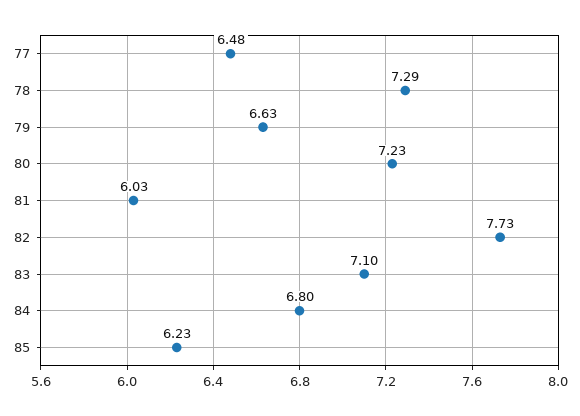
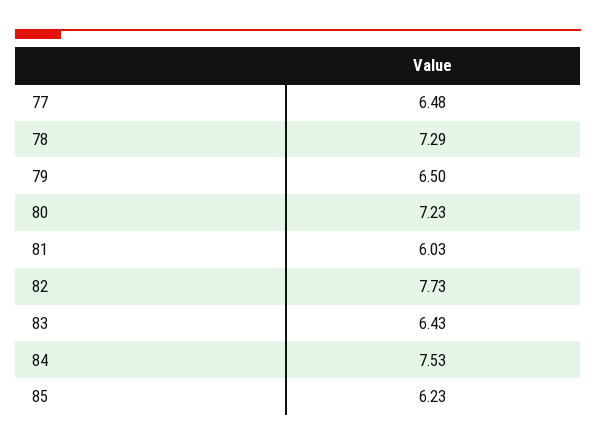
  {
    "77": 6.48,
    "78": 7.29,
-   "79": 6.63,
+   "79": 6.5,
    "80": 7.23,
    "81": 6.03,
    "82": 7.73,
-   "83": 7.1,
+   "83": 6.43,
-   "84": 6.8,
+   "84": 7.53,
    "85": 6.23
  }

